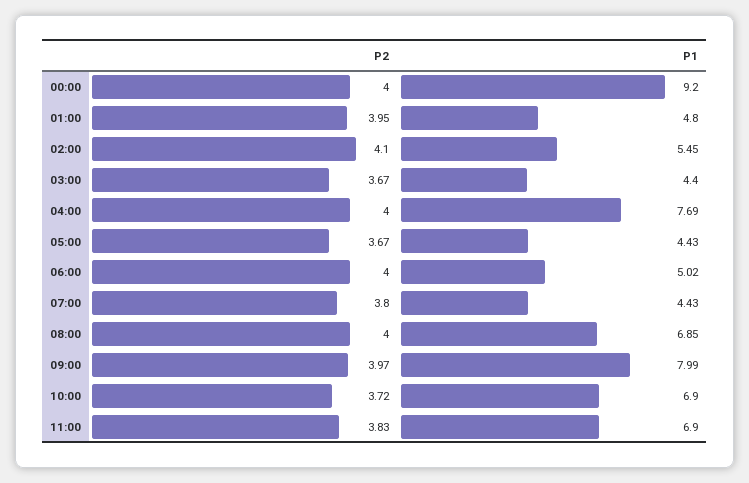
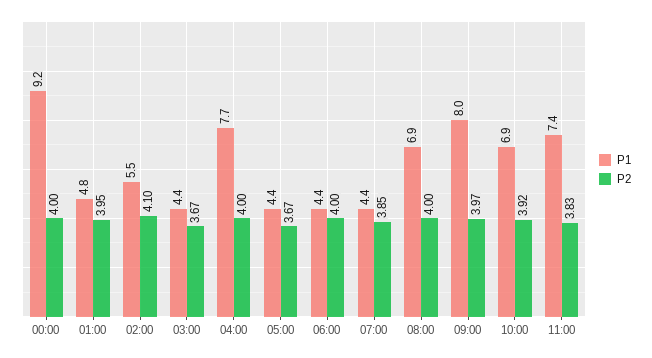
  {
    "P2": {
      "00:00": 4,
      "01:00": 3.95,
      "02:00": 4.1,
      "03:00": 3.67,
      "04:00": 4,
      "05:00": 3.67,
      "06:00": 4,
-     "07:00": 3.8,
+     "07:00": 3.85,
      "08:00": 4,
      "09:00": 3.97,
-     "10:00": 3.72,
+     "10:00": 3.92,
      "11:00": 3.83
    },
    "P1": {
      "00:00": 9.2,
      "01:00": 4.8,
      "02:00": 5.45,
      "03:00": 4.4,
      "04:00": 7.69,
      "05:00": 4.43,
-     "06:00": 5.02,
+     "06:00": 4.4,
      "07:00": 4.43,
      "08:00": 6.85,
      "09:00": 7.99,
      "10:00": 6.9,
-     "11:00": 6.9
+     "11:00": 7.4
    }
  }

